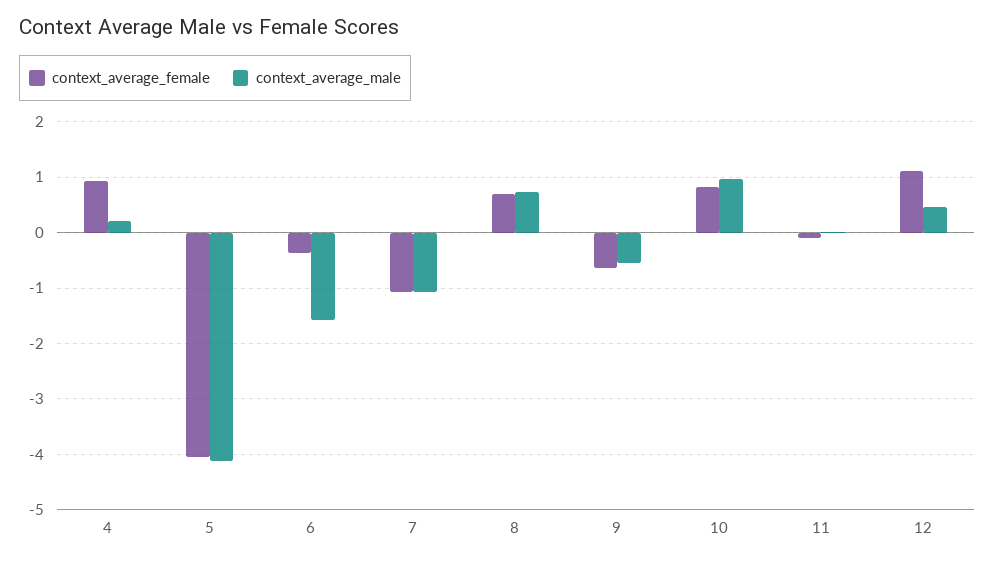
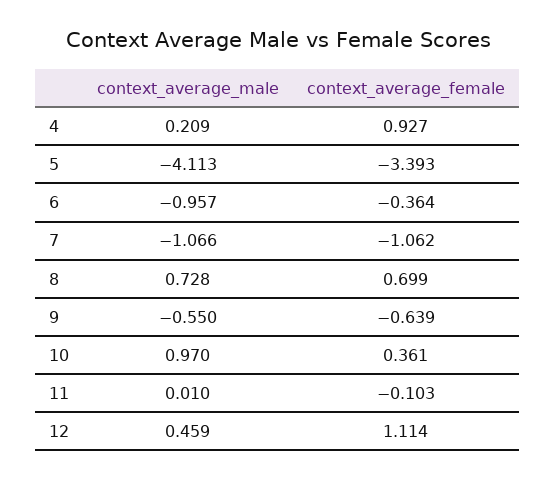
  {
    "context_average_female": {
      "4": 0.927,
-     "5": -4,
+     "5": -3.393,
      "6": -0.364,
      "7": -1.062,
      "8": 0.699,
      "9": -0.639,
-     "10": 0.8,
+     "10": 0.361,
      "11": -0.103,
      "12": 1.114
    },
    "context_average_male": {
      "4": 0.209,
      "5": -4.113,
-     "6": -1.6,
+     "6": -0.957,
      "7": -1.066,
      "8": 0.728,
      "9": -0.55,
      "10": 0.97,
      "11": 0.01,
      "12": 0.459
    }
  }

